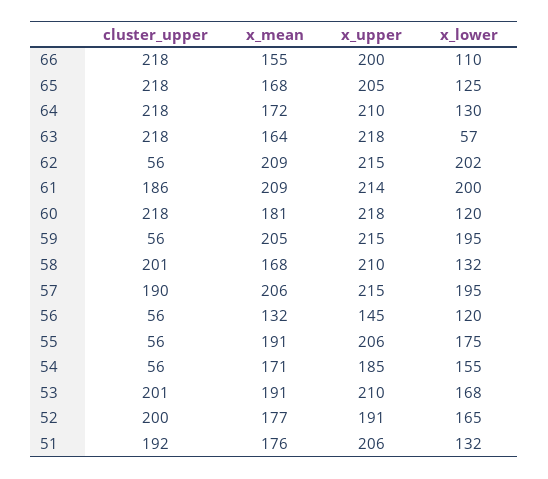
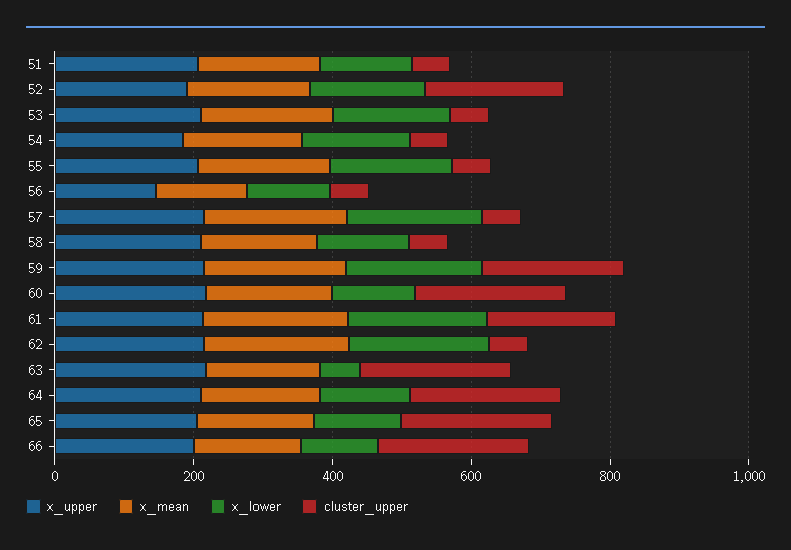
  {
    "cluster_upper": {
      "66": 218,
      "65": 218,
      "64": 218,
      "63": 218,
      "62": 56,
      "61": 186,
      "60": 218,
-     "59": 56,
+     "59": 200,
-     "58": 201,
+     "58": 50,
-     "57": 190,
+     "57": 50,
      "56": 56,
      "55": 56,
      "54": 56,
-     "53": 201,
+     "53": 50,
      "52": 200,
-     "51": 192
+     "51": 50
    },
    "x_mean": {
      "66": 155,
      "65": 168,
      "64": 172,
      "63": 164,
      "62": 209,
      "61": 209,
      "60": 181,
      "59": 205,
      "58": 168,
      "57": 206,
      "56": 132,
      "55": 191,
      "54": 171,
      "53": 191,
      "52": 177,
      "51": 176
    },
    "x_upper": {
      "66": 200,
      "65": 205,
      "64": 210,
      "63": 218,
      "62": 215,
      "61": 214,
      "60": 218,
      "59": 215,
      "58": 210,
      "57": 215,
      "56": 145,
      "55": 206,
      "54": 185,
      "53": 210,
      "52": 191,
      "51": 206
    },
    "x_lower": {
      "66": 110,
      "65": 125,
      "64": 130,
      "63": 57,
      "62": 202,
      "61": 200,
      "60": 120,
      "59": 195,
      "58": 132,
      "57": 195,
      "56": 120,
      "55": 175,
      "54": 155,
      "53": 168,
      "52": 165,
      "51": 132
    }
  }

